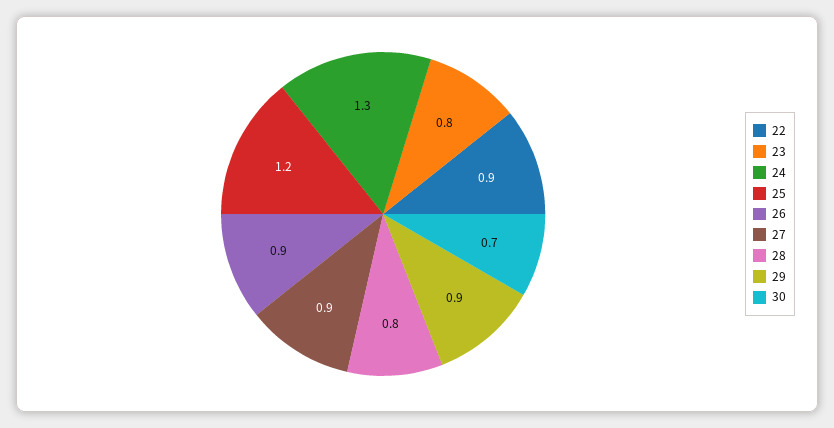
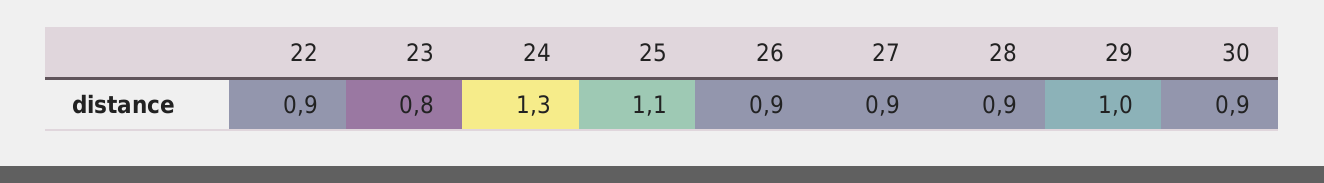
  {
    "22": 0.9,
    "23": 0.8,
    "24": 1.3,
-   "25": 1.2,
+   "25": 1.1,
    "26": 0.9,
    "27": 0.9,
-   "28": 0.8,
+   "28": 0.9,
-   "29": 0.9,
+   "29": 1,
-   "30": 0.7
+   "30": 0.9
  }

